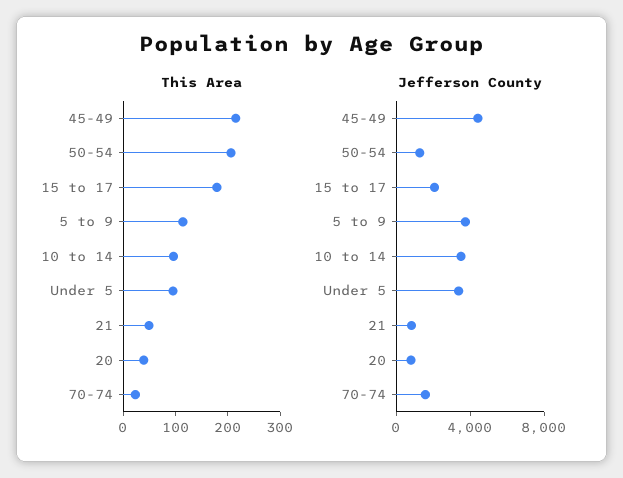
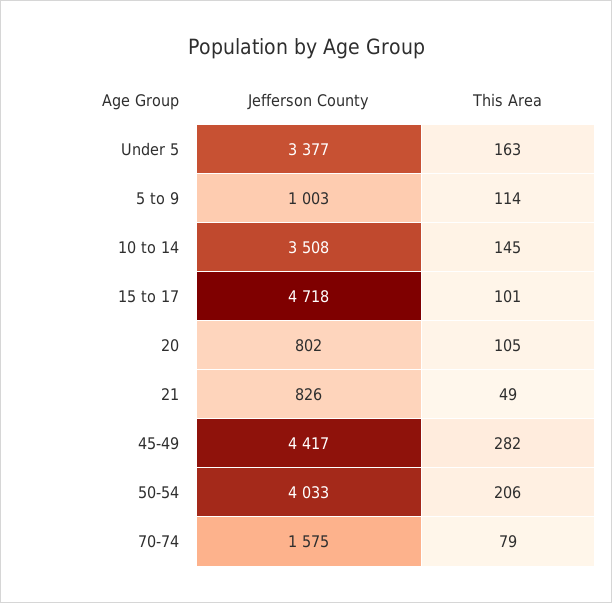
  {
    "This Area": {
-     "45-49": 220,
+     "45-49": 282,
      "50-54": 206,
-     "15 to 17": 180,
+     "15 to 17": 101,
      "5 to 9": 114,
-     "10 to 14": 100,
+     "10 to 14": 145,
-     "Under 5": 100,
+     "Under 5": 163,
      "21": 49,
-     "20": 40,
+     "20": 105,
-     "70-74": 20
+     "70-74": 79
    },
    "Jefferson County": {
      "45-49": 4417,
-     "50-54": 1000,
+     "50-54": 4033,
-     "15 to 17": 2000,
+     "15 to 17": 4718,
-     "5 to 9": 4000,
+     "5 to 9": 1003,
      "10 to 14": 3508,
      "Under 5": 3377,
      "21": 826,
      "20": 802,
      "70-74": 1575
    }
  }

